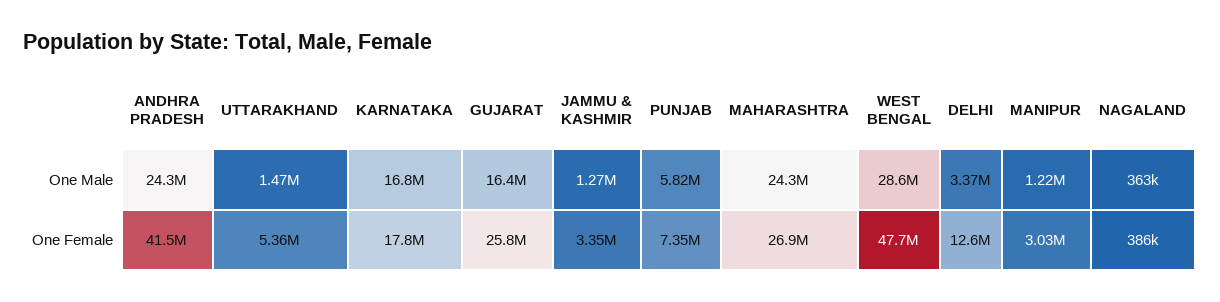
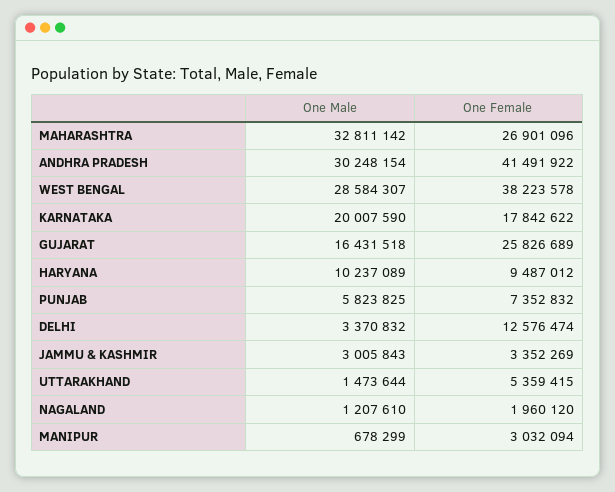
  {
    "ANDHRA PRADESH": {
-     "One Male": 24300000,
+     "One Male": 30248154,
      "One Female": 41491922
    },
    "UTTARAKHAND": {
      "One Male": 1473644,
      "One Female": 5359415
    },
    "KARNATAKA": {
-     "One Male": 16800000,
+     "One Male": 20007590,
      "One Female": 17842622
    },
    "GUJARAT": {
      "One Male": 16431518,
      "One Female": 25826689
    },
    "JAMMU & KASHMIR": {
-     "One Male": 1270000,
+     "One Male": 3005843,
      "One Female": 3352269
    },
    "PUNJAB": {
      "One Male": 5823825,
      "One Female": 7352832
    },
    "MAHARASHTRA": {
-     "One Male": 24300000,
+     "One Male": 32811142,
      "One Female": 26901096
    },
    "WEST BENGAL": {
      "One Male": 28584307,
-     "One Female": 47700000
+     "One Female": 38223578
    },
    "DELHI": {
      "One Male": 3370832,
      "One Female": 12576474
    },
    "MANIPUR": {
-     "One Male": 1220000,
+     "One Male": 678299,
      "One Female": 3032094
    },
    "NAGALAND": {
-     "One Male": 363000,
+     "One Male": 1207610,
-     "One Female": 386000
+     "One Female": 1960120
-   }
+   },
+   "HARYANA": {
+     "One Male": 10237089,
+     "One Female": 9487012
+   }
  }

